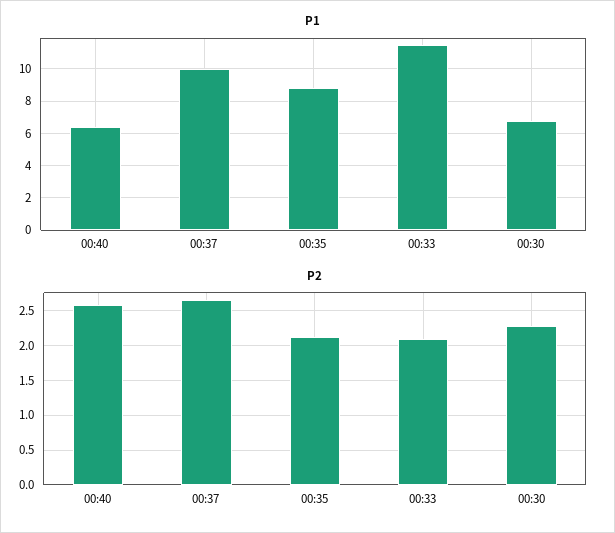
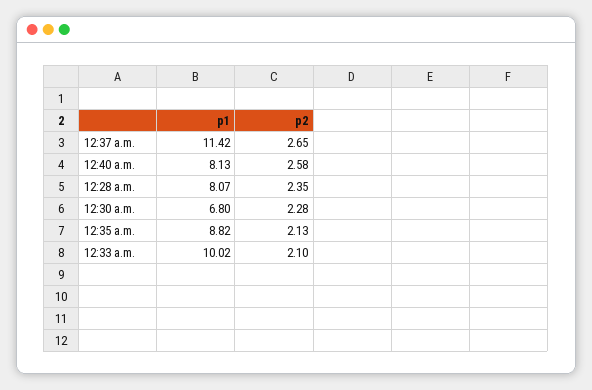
  {
    "P1": {
-     "00:40": 6.5,
+     "00:40": 8.13,
-     "00:37": 10,
+     "00:37": 11.42,
      "00:35": 8.82,
-     "00:33": 11.5,
+     "00:33": 10.02,
-     "00:30": 6.8
+     "00:30": 6.8,
+     "12:28 a.m.": 8.07
    },
    "P2": {
      "00:40": 2.58,
      "00:37": 2.65,
      "00:35": 2.13,
      "00:33": 2.1,
-     "00:30": 2.28
+     "00:30": 2.28,
+     "12:28 a.m.": 2.35
    }
  }

